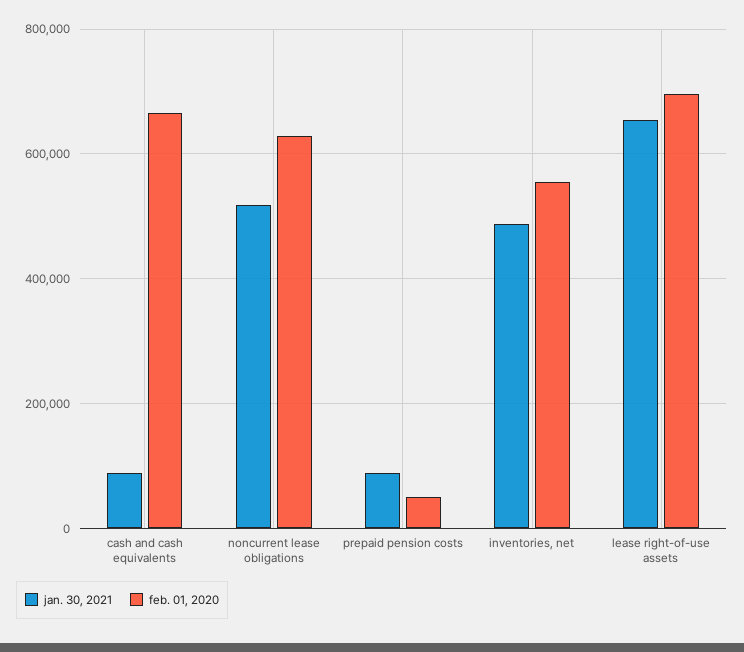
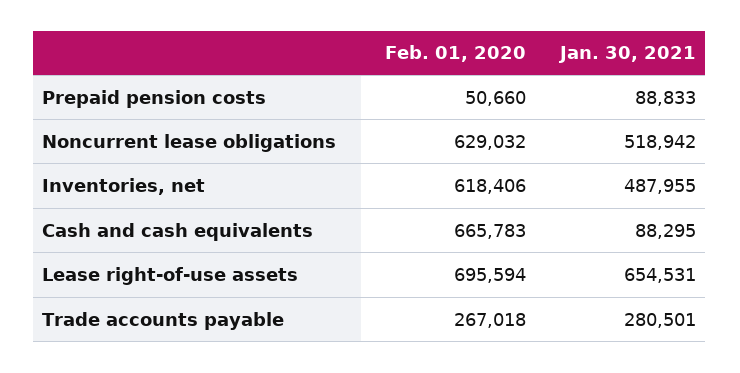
  {
    "jan. 30, 2021": {
      "cash and cash equivalents": 88295,
      "noncurrent lease obligations": 518942,
      "prepaid pension costs": 88833,
      "inventories, net": 487955,
-     "lease right-of-use assets": 654531
+     "lease right-of-use assets": 654531,
+     "Trade accounts payable": 280501
    },
    "feb. 01, 2020": {
      "cash and cash equivalents": 665783,
      "noncurrent lease obligations": 629032,
      "prepaid pension costs": 50660,
-     "inventories, net": 560000,
+     "inventories, net": 618406,
-     "lease right-of-use assets": 695594
+     "lease right-of-use assets": 695594,
+     "Trade accounts payable": 267018
    }
  }

